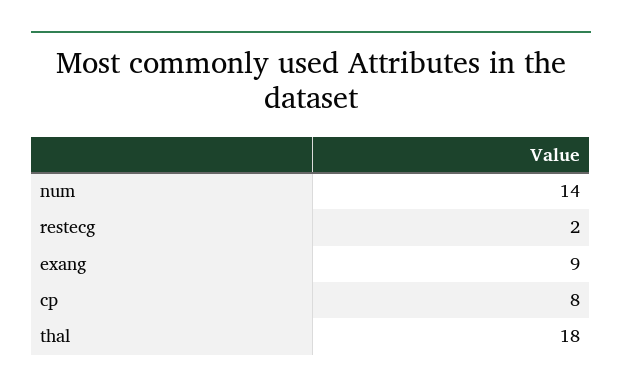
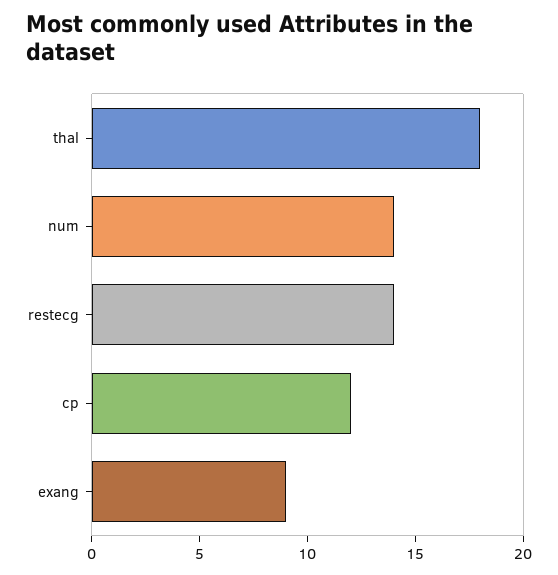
  {
    "num": 14,
-   "restecg": 2,
+   "restecg": 14,
    "exang": 9,
-   "cp": 8,
+   "cp": 12,
    "thal": 18
  }

